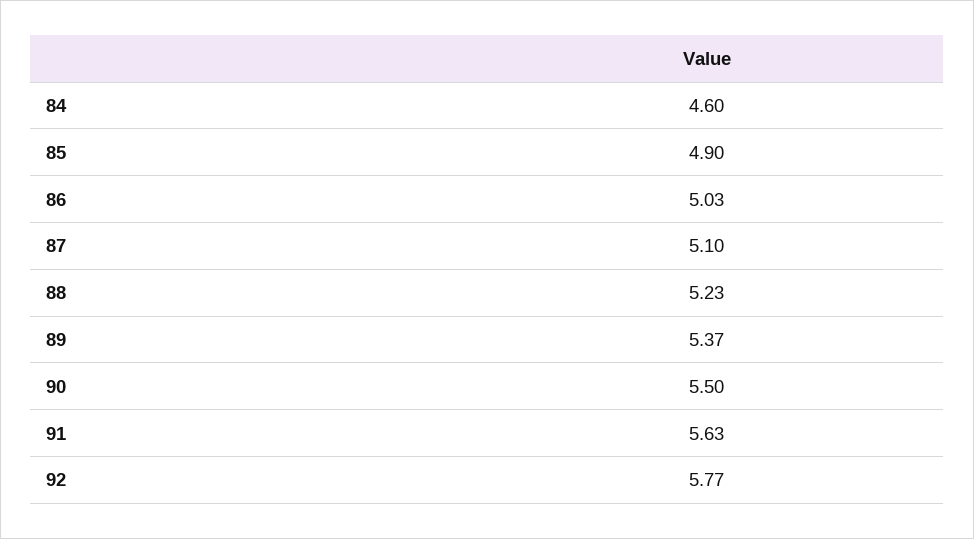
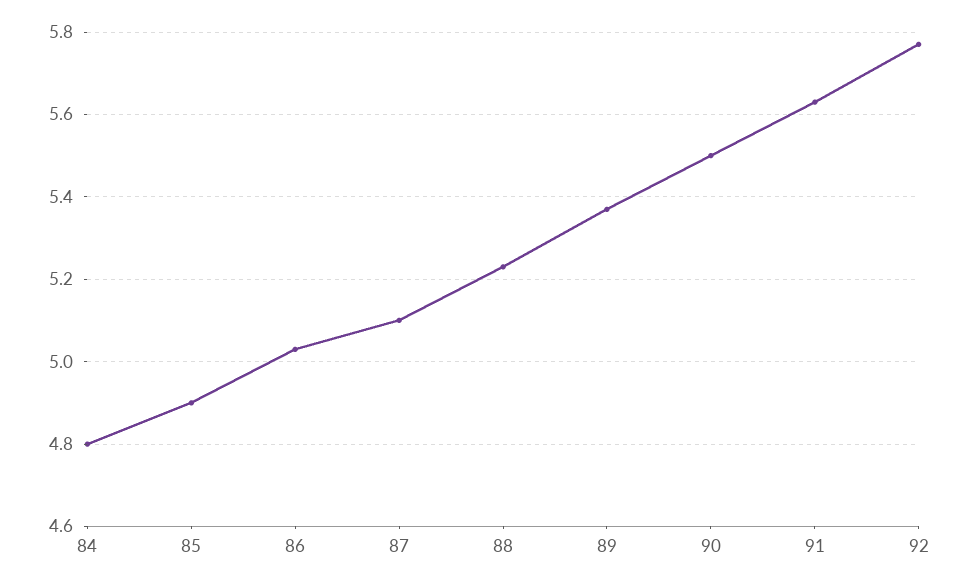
  {
-   "84": 4.6,
+   "84": 4.8,
    "85": 4.9,
    "86": 5.03,
    "87": 5.1,
    "88": 5.23,
    "89": 5.37,
    "90": 5.5,
    "91": 5.63,
    "92": 5.77
  }

